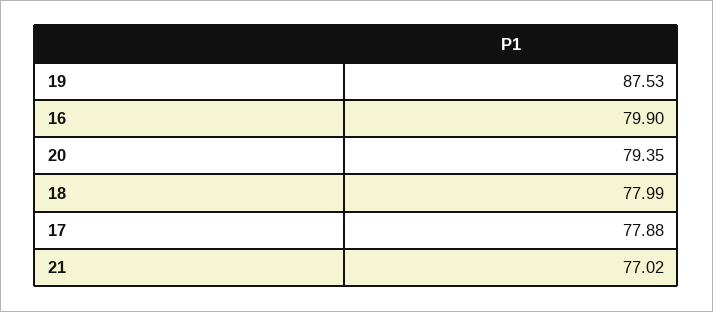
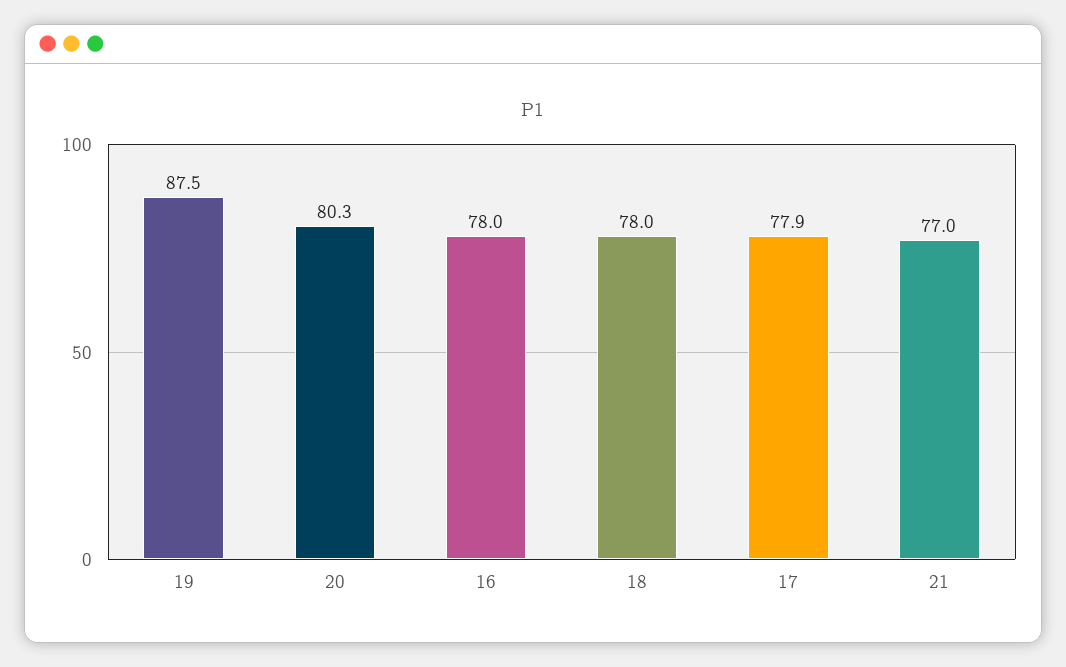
  {
    "19": 87.53,
-   "16": 79.9,
+   "16": 78,
-   "20": 79.35,
+   "20": 80.3,
    "18": 77.99,
    "17": 77.88,
    "21": 77.02
  }

